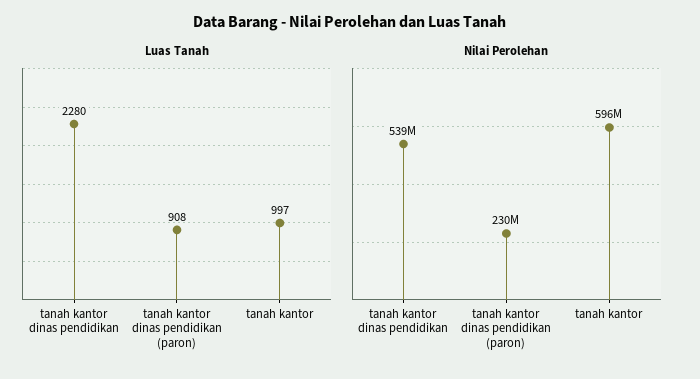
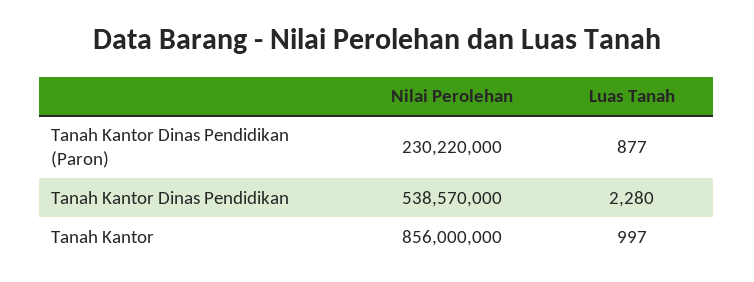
  {
    "Luas Tanah": {
      "tanah kantor dinas pendidikan": 2280,
-     "tanah kantor dinas pendidikan (paron)": 908,
+     "tanah kantor dinas pendidikan (paron)": 877,
      "tanah kantor": 997
    },
    "Nilai Perolehan": {
      "tanah kantor dinas pendidikan": 538570000,
      "tanah kantor dinas pendidikan (paron)": 230220000,
-     "tanah kantor": 596000000
+     "tanah kantor": 856000000
    }
  }

